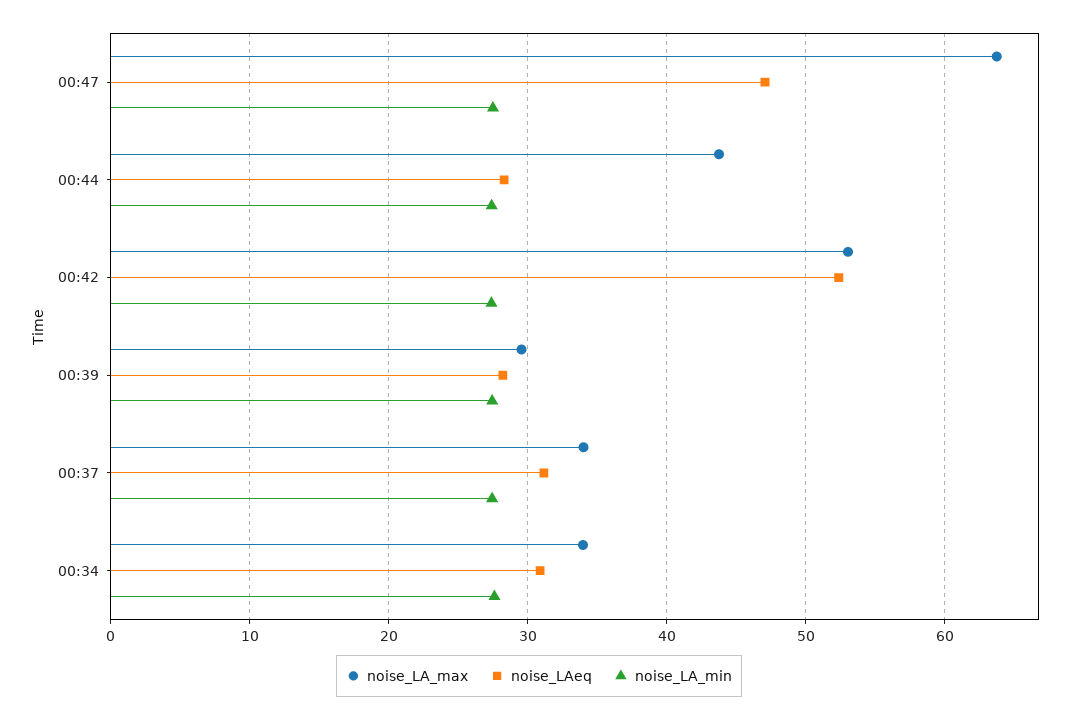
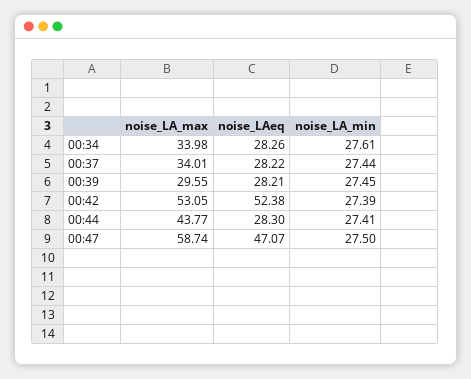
  {
    "noise_LA_max": {
-     "00:47": 64,
+     "00:47": 58.74,
      "00:44": 43.77,
      "00:42": 53.05,
      "00:39": 29.55,
      "00:37": 34.01,
      "00:34": 33.98
    },
    "noise_LAeq": {
      "00:47": 47.07,
      "00:44": 28.3,
      "00:42": 52.38,
      "00:39": 28.21,
-     "00:37": 31,
+     "00:37": 28.22,
-     "00:34": 31
+     "00:34": 28.26
    },
    "noise_LA_min": {
      "00:47": 27.5,
      "00:44": 27.41,
      "00:42": 27.39,
      "00:39": 27.45,
      "00:37": 27.44,
      "00:34": 27.61
    }
  }

